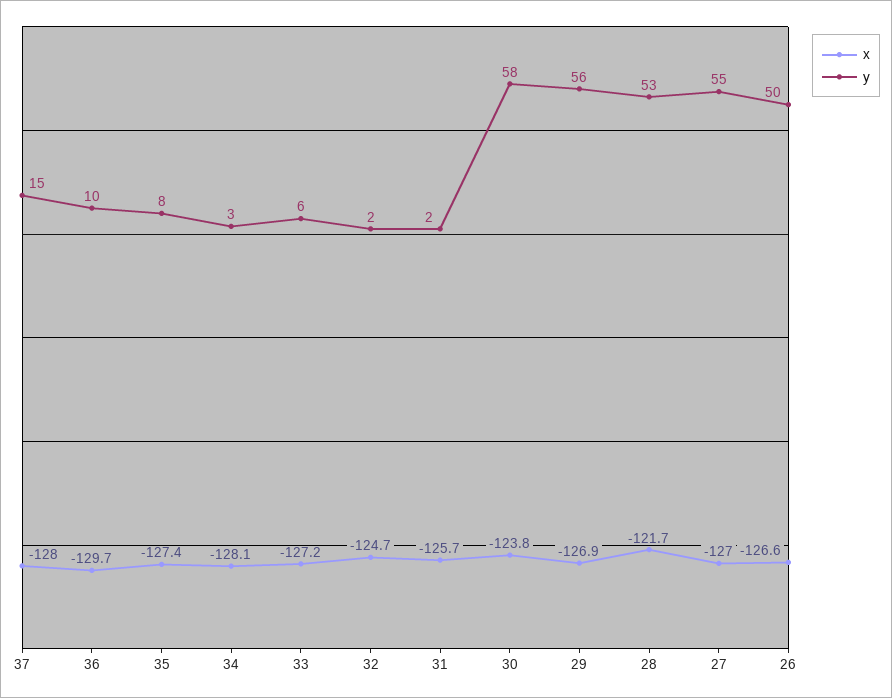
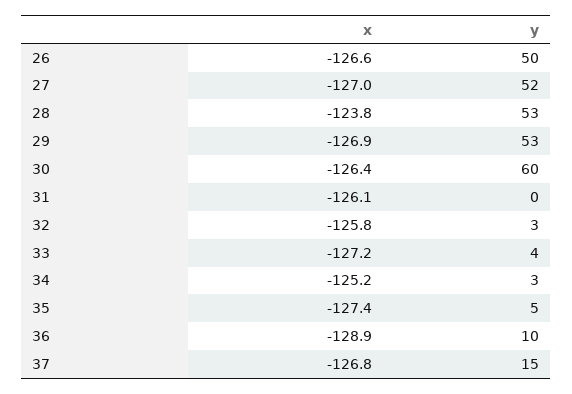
  {
    "x": {
-     "37": -128,
+     "37": -126.8,
-     "36": -129.7,
+     "36": -128.9,
      "35": -127.4,
-     "34": -128.1,
+     "34": -125.2,
      "33": -127.2,
-     "32": -124.7,
+     "32": -125.8,
-     "31": -125.7,
+     "31": -126.1,
-     "30": -123.8,
+     "30": -126.4,
      "29": -126.9,
-     "28": -121.7,
+     "28": -123.8,
      "27": -127,
      "26": -126.6
    },
    "y": {
      "37": 15,
      "36": 10,
-     "35": 8,
+     "35": 5,
      "34": 3,
-     "33": 6,
+     "33": 4,
-     "32": 2,
+     "32": 3,
-     "31": 2,
+     "31": 0,
-     "30": 58,
+     "30": 60,
-     "29": 56,
+     "29": 53,
      "28": 53,
-     "27": 55,
+     "27": 52,
      "26": 50
    }
  }

